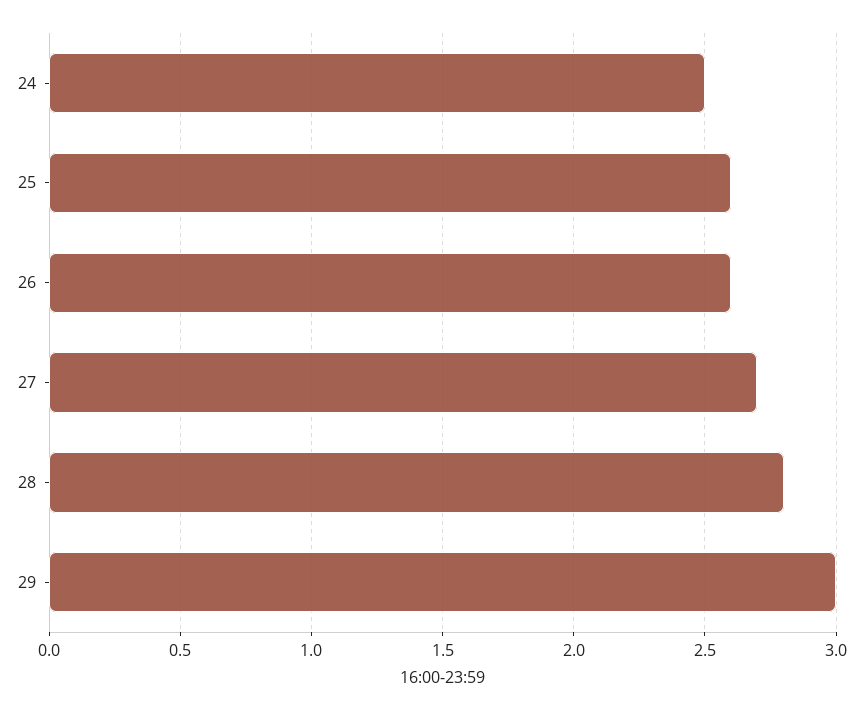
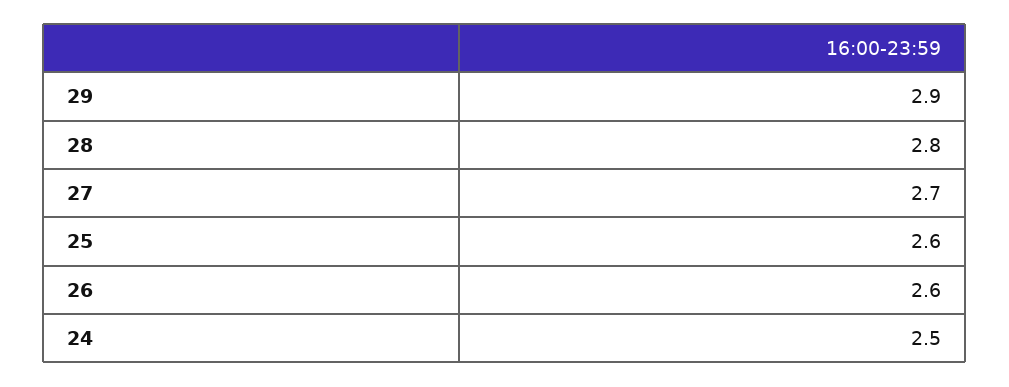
  {
    "24": 2.5,
    "25": 2.6,
    "26": 2.6,
    "27": 2.7,
    "28": 2.8,
-   "29": 3
+   "29": 2.9
  }

